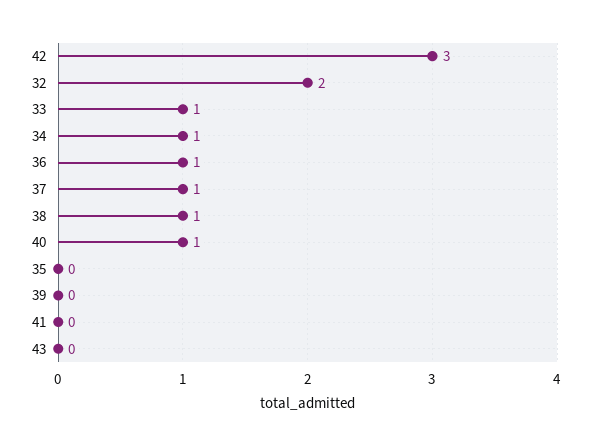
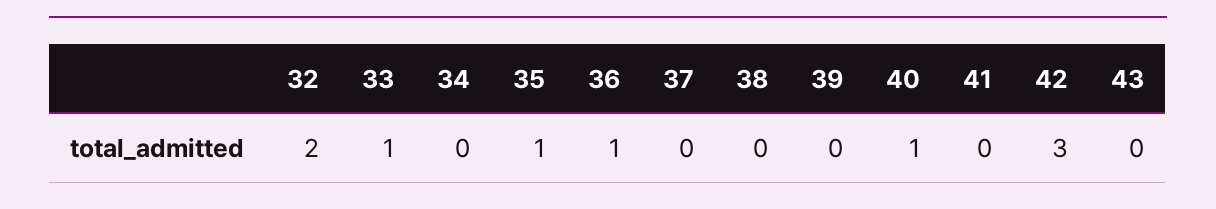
  {
    "42": 3,
    "32": 2,
    "33": 1,
-   "34": 1,
+   "34": 0,
    "36": 1,
-   "37": 1,
+   "37": 0,
-   "38": 1,
+   "38": 0,
    "40": 1,
-   "35": 0,
+   "35": 1,
    "39": 0,
    "41": 0,
    "43": 0
  }

